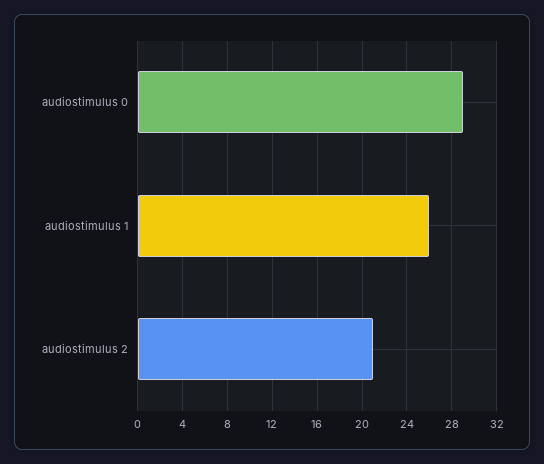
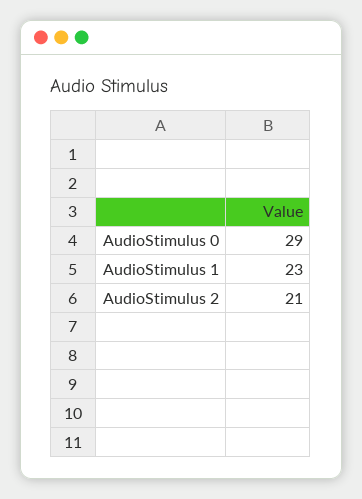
  {
    "audiostimulus 0": 29,
-   "audiostimulus 1": 26,
+   "audiostimulus 1": 23,
    "audiostimulus 2": 21
  }

